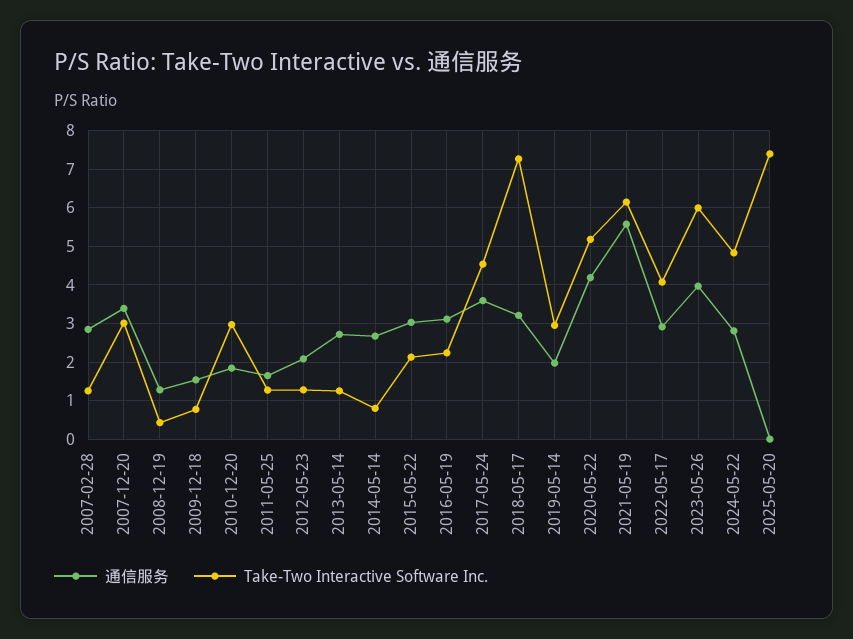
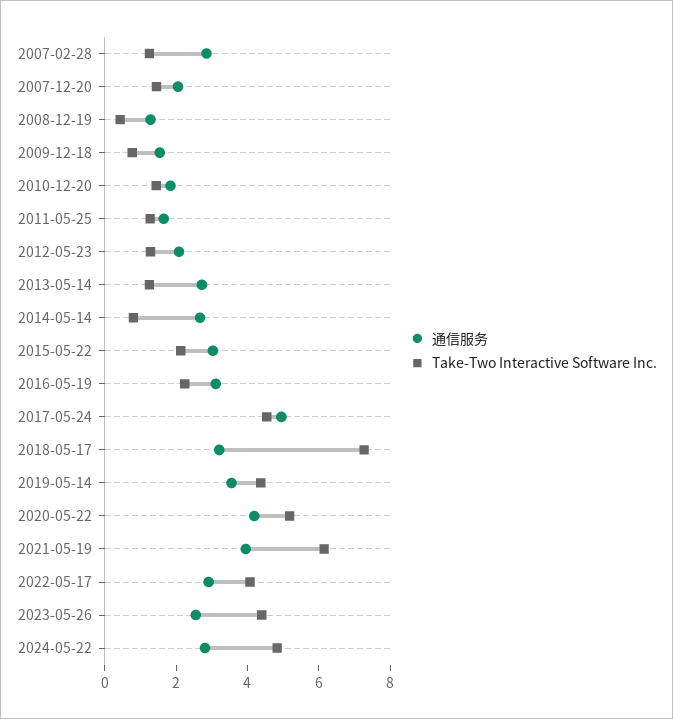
  {
    "通信服务": {
      "2007-02-28": 2.8,
-     "2007-12-20": 3.4,
+     "2007-12-20": 2,
      "2008-12-19": 1.2,
      "2009-12-18": 1.6,
      "2010-12-20": 1.8,
      "2011-05-25": 1.6,
      "2012-05-23": 2,
      "2013-05-14": 2.8,
      "2014-05-14": 2.6,
      "2015-05-22": 3,
      "2016-05-19": 3.2,
-     "2017-05-24": 3.6,
+     "2017-05-24": 5,
      "2018-05-17": 3.2,
-     "2019-05-14": 2,
+     "2019-05-14": 3.5,
      "2020-05-22": 4.2,
-     "2021-05-19": 5.6,
+     "2021-05-19": 4,
      "2022-05-17": 3,
-     "2023-05-26": 4,
+     "2023-05-26": 2.5,
-     "2024-05-22": 2.8,
+     "2024-05-22": 2.8
-     "2025-05-20": 0
    },
    "Take-Two Interactive Software Inc.": {
      "2007-02-28": 1.2,
-     "2007-12-20": 3,
+     "2007-12-20": 1.5,
      "2008-12-19": 0.4,
      "2009-12-18": 0.8,
-     "2010-12-20": 3,
+     "2010-12-20": 1.5,
      "2011-05-25": 1.2,
      "2012-05-23": 1.2,
      "2013-05-14": 1.2,
      "2014-05-14": 0.8,
      "2015-05-22": 2.2,
      "2016-05-19": 2.2,
      "2017-05-24": 4.6,
      "2018-05-17": 7.2,
-     "2019-05-14": 3,
+     "2019-05-14": 4.5,
      "2020-05-22": 5.2,
      "2021-05-19": 6.2,
      "2022-05-17": 4,
-     "2023-05-26": 6,
+     "2023-05-26": 4.5,
-     "2024-05-22": 4.8,
+     "2024-05-22": 4.8
-     "2025-05-20": 7.4
    }
  }

